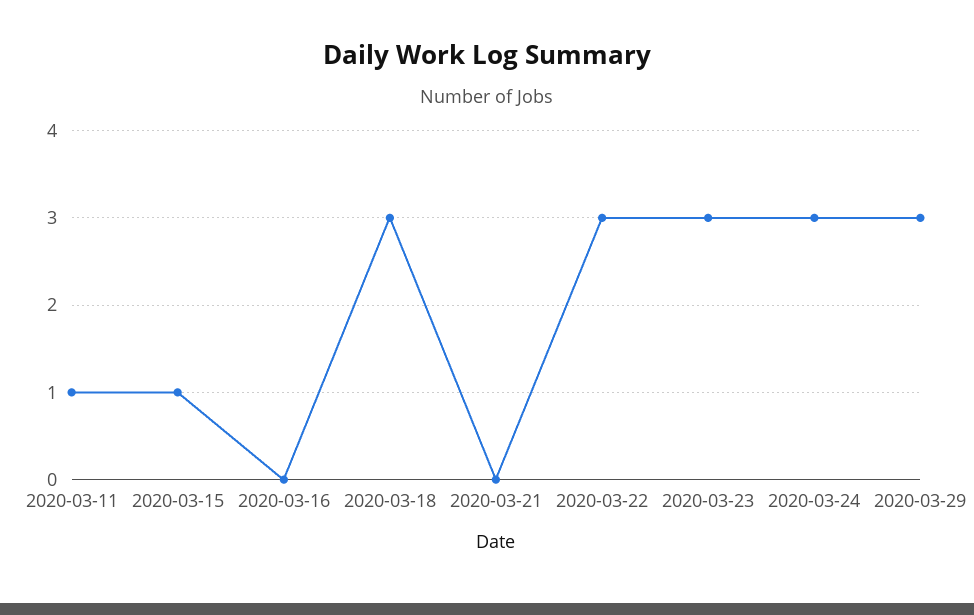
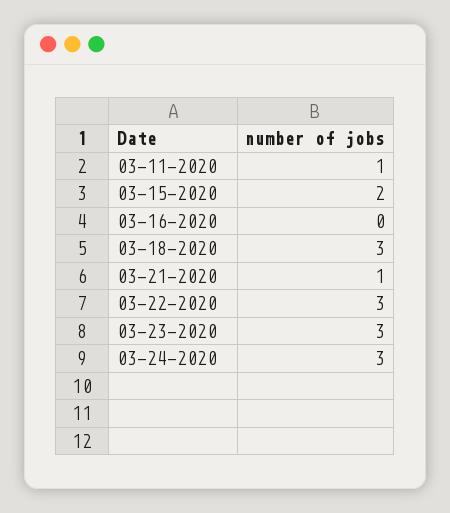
  {
    "2020-03-11": 1,
-   "2020-03-15": 1,
+   "2020-03-15": 2,
    "2020-03-16": 0,
    "2020-03-18": 3,
-   "2020-03-21": 0,
+   "2020-03-21": 1,
    "2020-03-22": 3,
    "2020-03-23": 3,
-   "2020-03-24": 3,
+   "2020-03-24": 3
-   "2020-03-29": 3
  }

